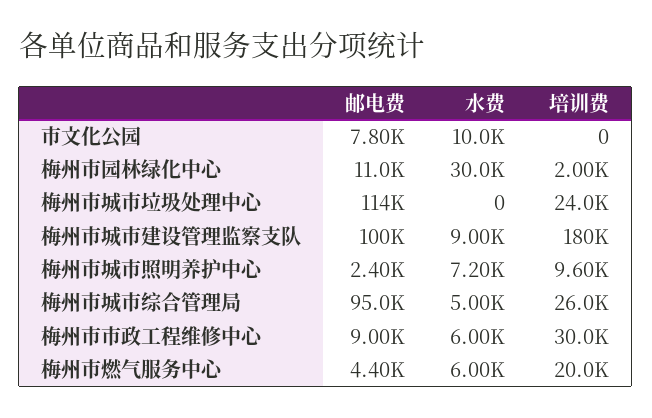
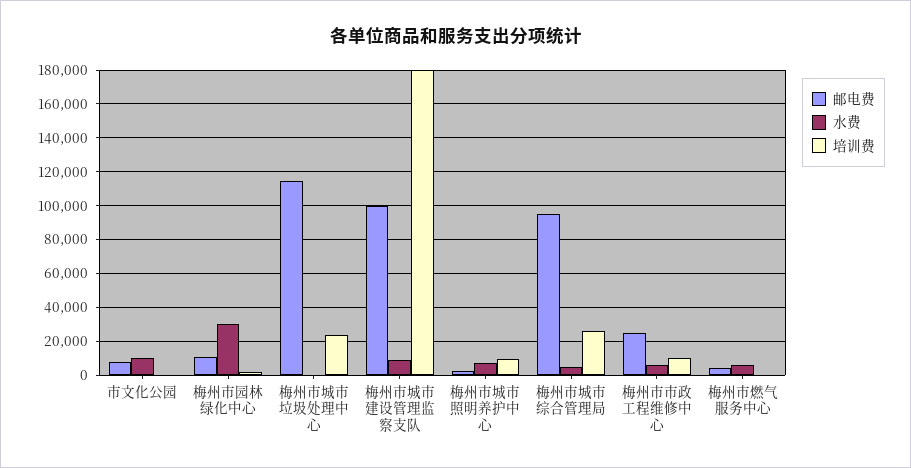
  {
    "邮电费": {
      "市文化公园": 7800,
      "梅州市园林绿化中心": 11000,
      "梅州市城市垃圾处理中心": 114000,
      "梅州市城市建设管理监察支队": 100000,
      "梅州市城市照明养护中心": 2400,
      "梅州市城市综合管理局": 95000,
-     "梅州市市政工程维修中心": 9000,
+     "梅州市市政工程维修中心": 25000,
      "梅州市燃气服务中心": 4400
    },
    "水费": {
      "市文化公园": 10000,
      "梅州市园林绿化中心": 30000,
      "梅州市城市垃圾处理中心": 0,
      "梅州市城市建设管理监察支队": 9000,
      "梅州市城市照明养护中心": 7200,
      "梅州市城市综合管理局": 5000,
      "梅州市市政工程维修中心": 6000,
      "梅州市燃气服务中心": 6000
    },
    "培训费": {
      "市文化公园": 0,
      "梅州市园林绿化中心": 2000,
      "梅州市城市垃圾处理中心": 24000,
      "梅州市城市建设管理监察支队": 180000,
      "梅州市城市照明养护中心": 9600,
      "梅州市城市综合管理局": 26000,
-     "梅州市市政工程维修中心": 30000,
+     "梅州市市政工程维修中心": 10000,
-     "梅州市燃气服务中心": 20000
+     "梅州市燃气服务中心": 0
    }
  }

